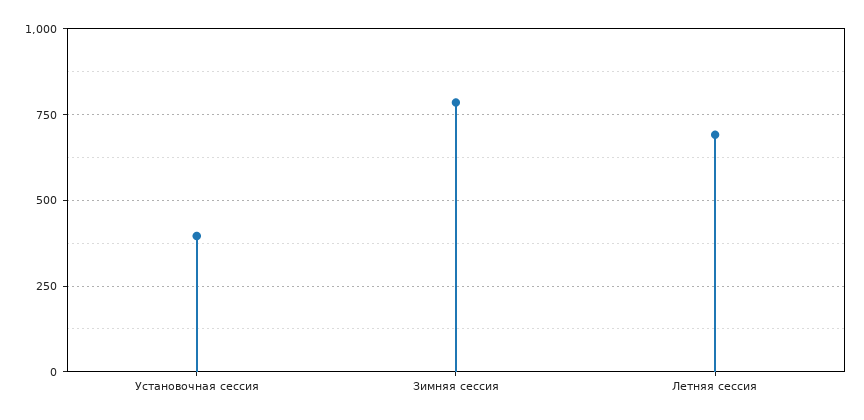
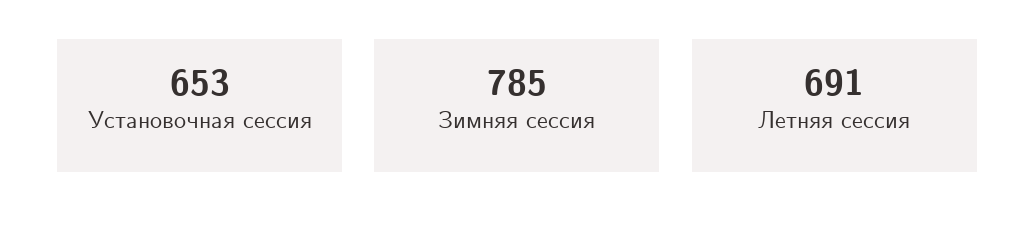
  {
-   "Установочная сессия": 400,
+   "Установочная сессия": 653,
    "Зимняя сессия": 785,
    "Летняя сессия": 691
  }

